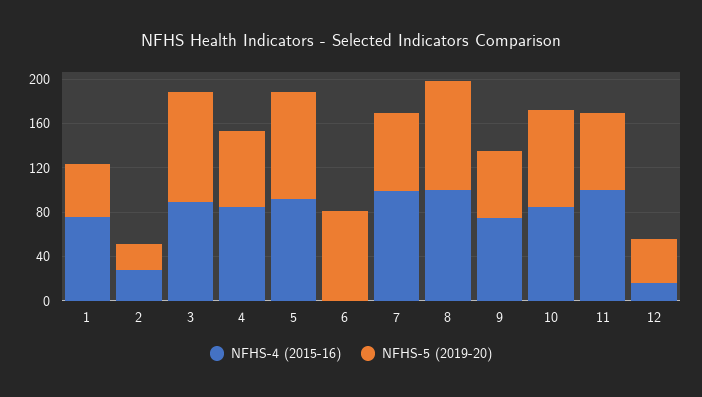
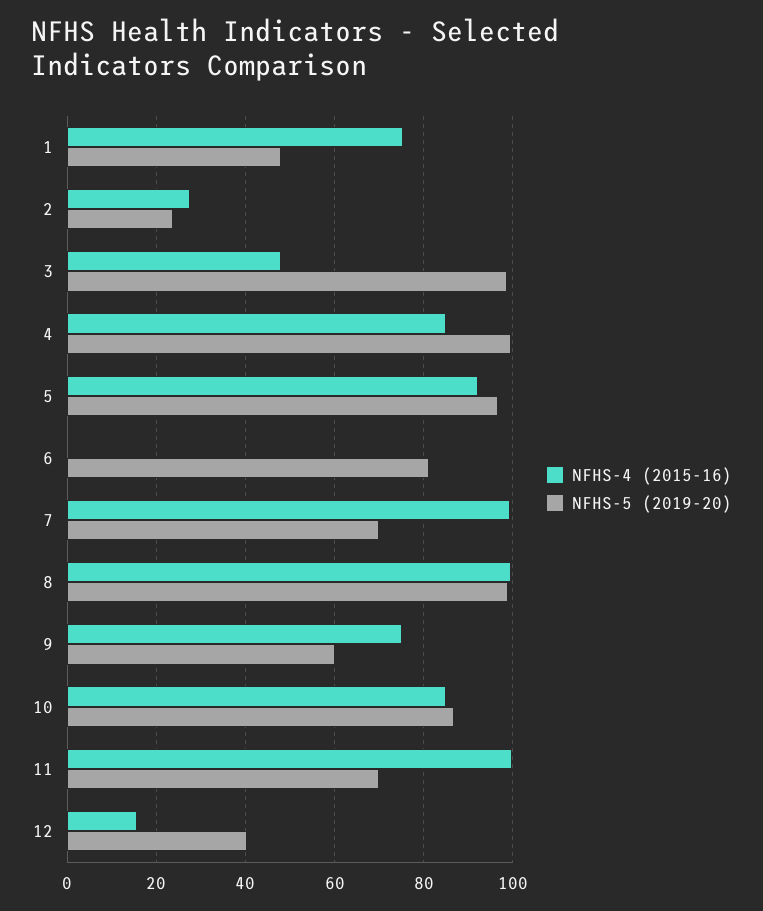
  {
    "NFHS-4 (2015-16)": {
      "1": 76,
      "2": 28,
-     "3": 90,
+     "3": 48,
      "4": 84,
      "5": 92,
      "6": 0,
      "7": 100,
      "8": 100,
      "9": 76,
      "10": 84,
      "11": 100,
      "12": 16
    },
    "NFHS-5 (2019-20)": {
      "1": 48,
      "2": 24,
      "3": 98,
-     "4": 70,
+     "4": 100,
      "5": 96,
      "6": 82,
      "7": 70,
      "8": 98,
      "9": 60,
      "10": 86,
      "11": 70,
      "12": 40
    }
  }

